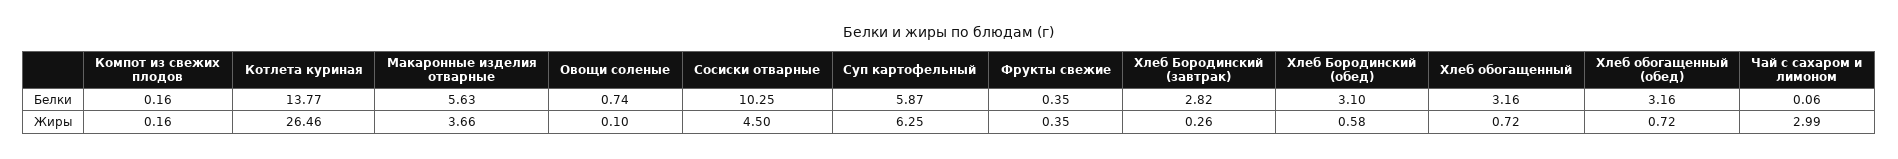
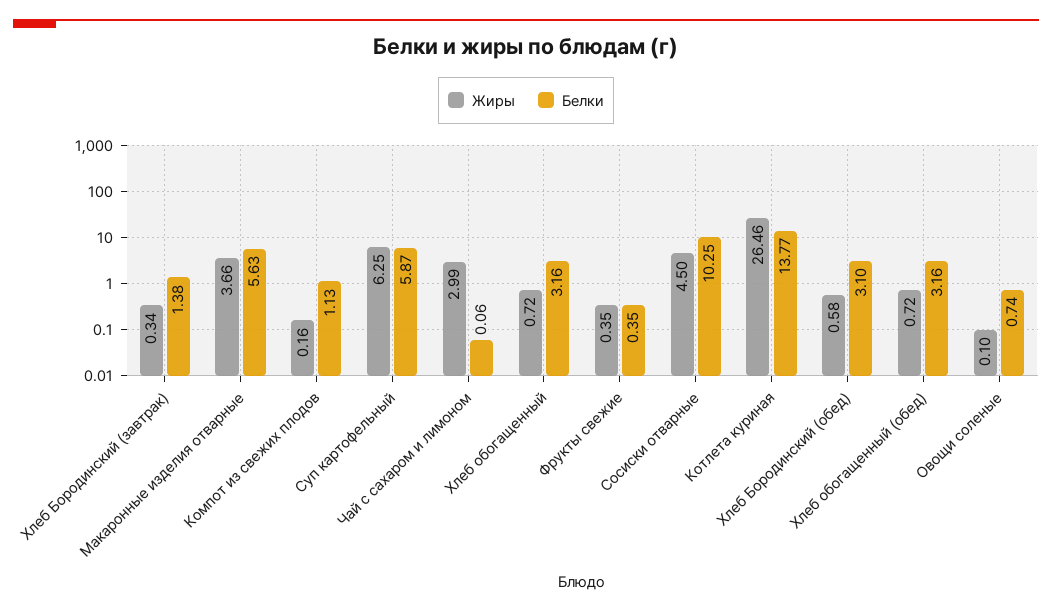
  {
    "Белки": {
-     "Компот из свежих плодов": 0.16,
+     "Компот из свежих плодов": 1.13,
      "Котлета куриная": 13.77,
      "Макаронные изделия отварные": 5.63,
      "Овощи соленые": 0.74,
      "Сосиски отварные": 10.25,
      "Суп картофельный": 5.87,
      "Фрукты свежие": 0.35,
-     "Хлеб Бородинский (завтрак)": 2.82,
+     "Хлеб Бородинский (завтрак)": 1.38,
      "Хлеб Бородинский (обед)": 3.1,
      "Хлеб обогащенный": 3.16,
      "Хлеб обогащенный (обед)": 3.16,
      "Чай с сахаром и лимоном": 0.06
    },
    "Жиры": {
      "Компот из свежих плодов": 0.16,
      "Котлета куриная": 26.46,
      "Макаронные изделия отварные": 3.66,
      "Овощи соленые": 0.1,
      "Сосиски отварные": 4.5,
      "Суп картофельный": 6.25,
      "Фрукты свежие": 0.35,
-     "Хлеб Бородинский (завтрак)": 0.26,
+     "Хлеб Бородинский (завтрак)": 0.34,
      "Хлеб Бородинский (обед)": 0.58,
      "Хлеб обогащенный": 0.72,
      "Хлеб обогащенный (обед)": 0.72,
      "Чай с сахаром и лимоном": 2.99
    }
  }

